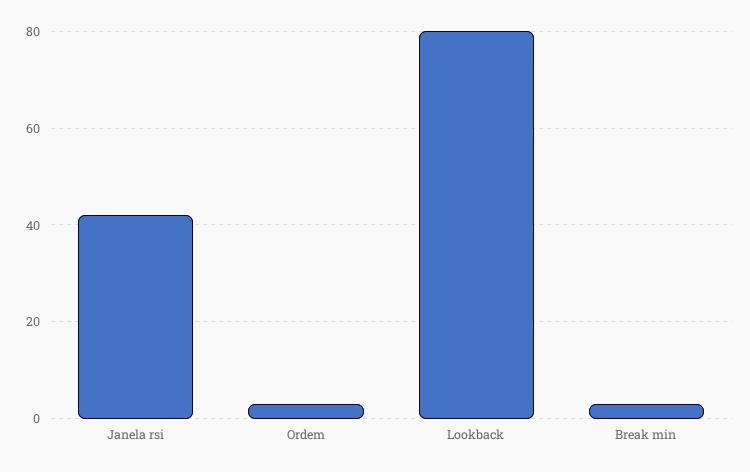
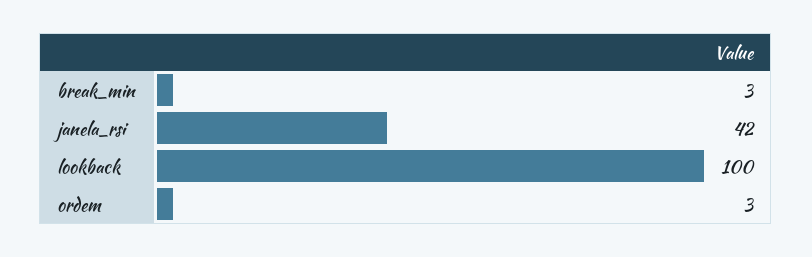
  {
    "Janela rsi": 42,
    "Ordem": 3,
-   "Lookback": 80,
+   "Lookback": 100,
    "Break min": 3
  }

